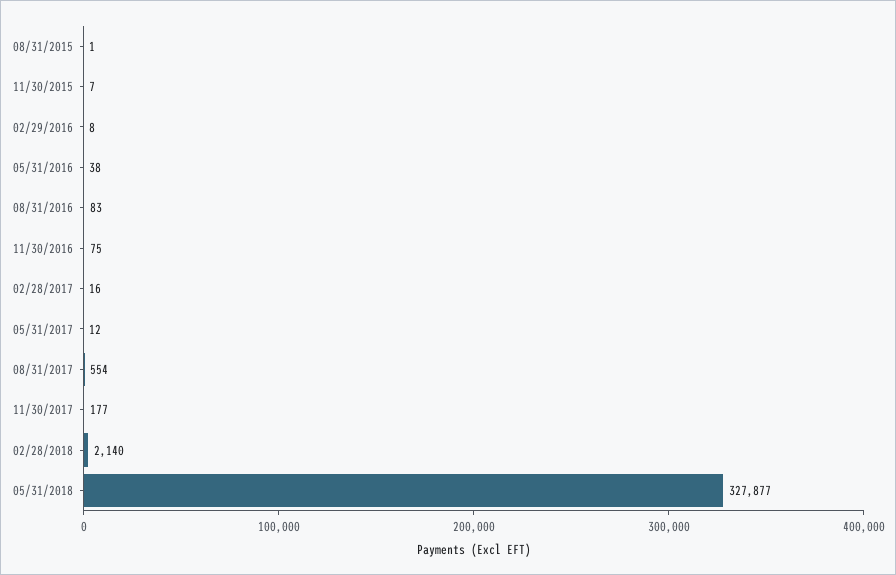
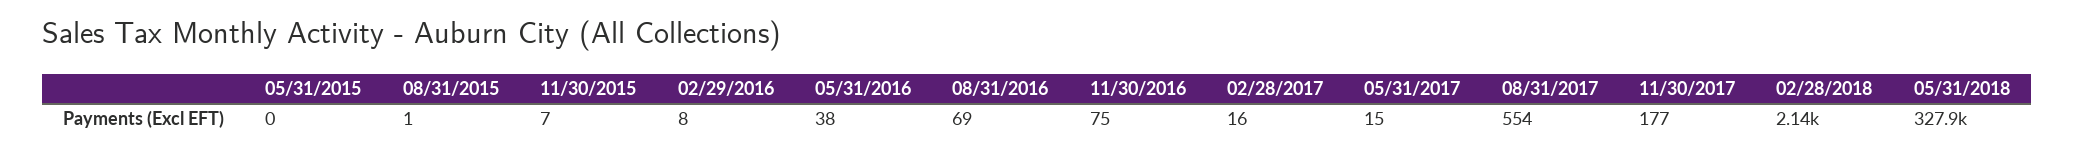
  {
    "08/31/2015": 1,
    "11/30/2015": 7,
    "02/29/2016": 8,
    "05/31/2016": 38,
-   "08/31/2016": 83,
+   "08/31/2016": 69,
    "11/30/2016": 75,
    "02/28/2017": 16,
-   "05/31/2017": 12,
+   "05/31/2017": 15,
    "08/31/2017": 554,
    "11/30/2017": 177,
    "02/28/2018": 2140,
-   "05/31/2018": 327877
+   "05/31/2018": 327877,
+   "05/31/2015": 0
  }

